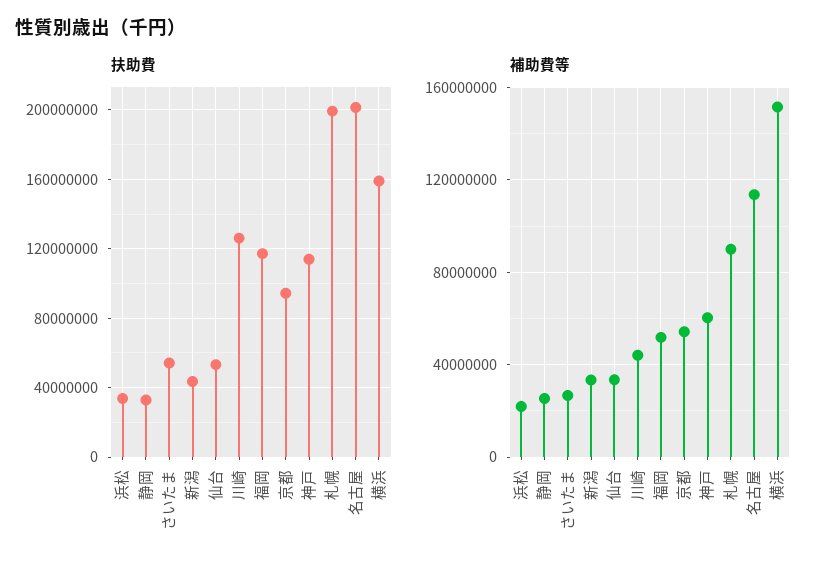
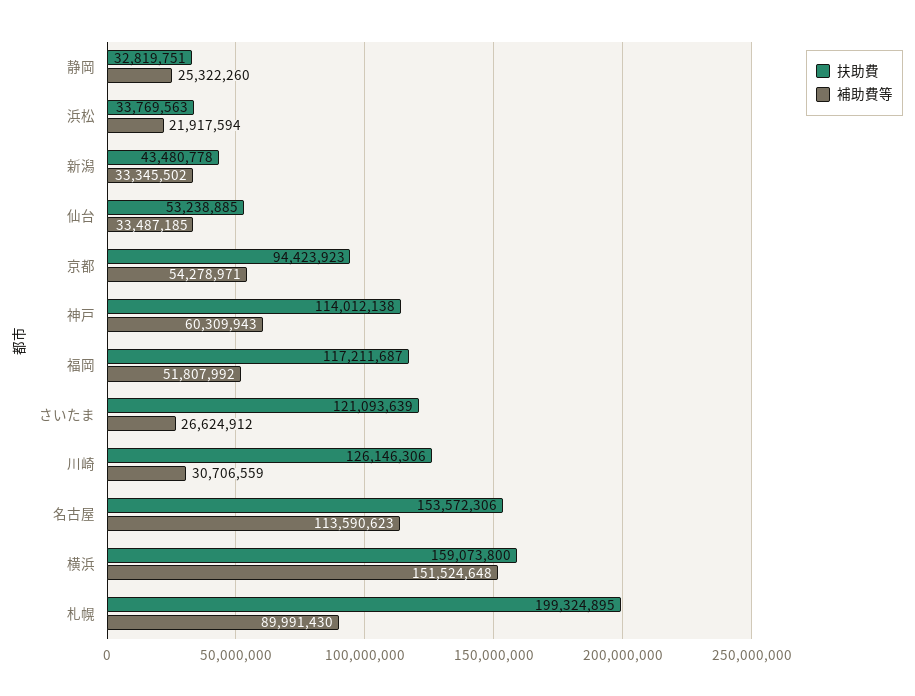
  {
    "扶助費": {
      "浜松": 33769563,
      "静岡": 32819751,
-     "さいたま": 55000000,
+     "さいたま": 121093639,
      "新潟": 43480778,
      "仙台": 53238885,
      "川崎": 126146306,
      "福岡": 117211687,
      "京都": 94423923,
      "神戸": 114012138,
      "札幌": 199324895,
-     "名古屋": 200000000,
+     "名古屋": 153572306,
      "横浜": 159073800
    },
    "補助費等": {
      "浜松": 21917594,
      "静岡": 25322260,
      "さいたま": 26624912,
      "新潟": 33345502,
      "仙台": 33487185,
-     "川崎": 45000000,
+     "川崎": 30706559,
      "福岡": 51807992,
      "京都": 54278971,
      "神戸": 60309943,
      "札幌": 89991430,
      "名古屋": 113590623,
      "横浜": 151524648
    }
  }

